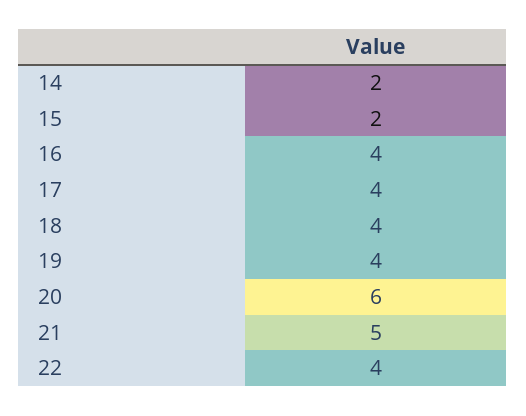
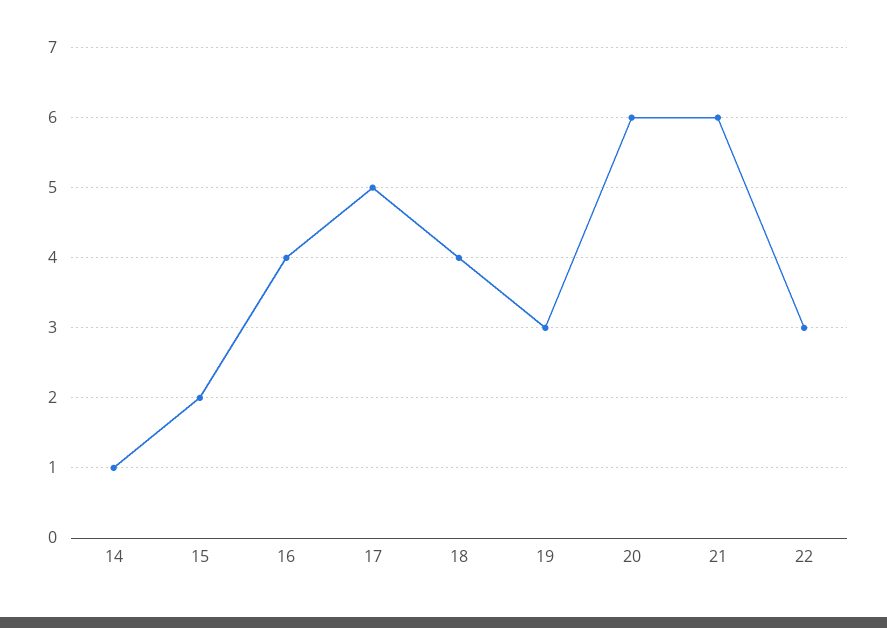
  {
-   "14": 2,
+   "14": 1,
    "15": 2,
    "16": 4,
-   "17": 4,
+   "17": 5,
    "18": 4,
-   "19": 4,
+   "19": 3,
    "20": 6,
-   "21": 5,
+   "21": 6,
-   "22": 4
+   "22": 3
  }

